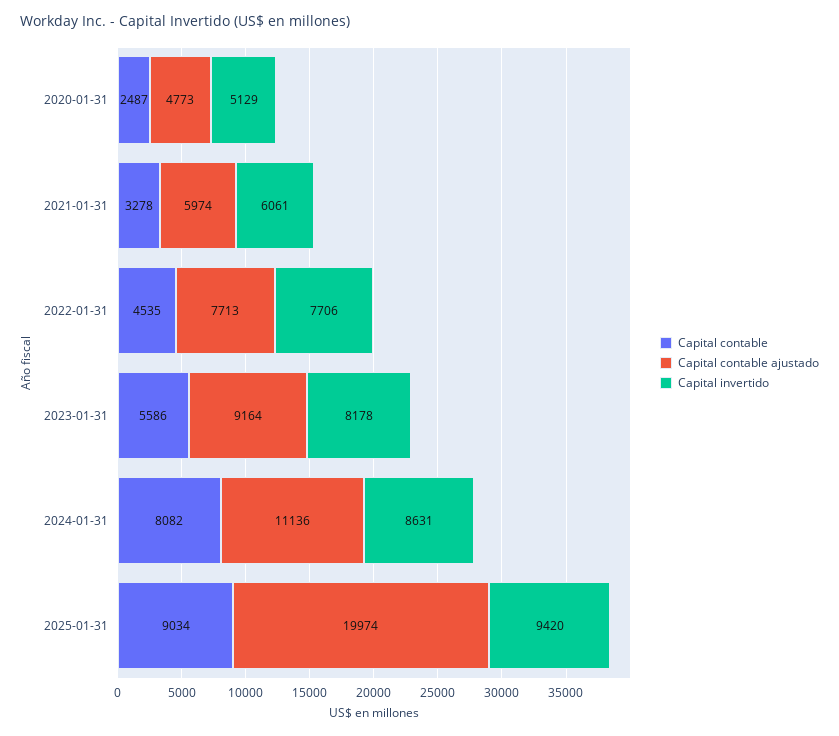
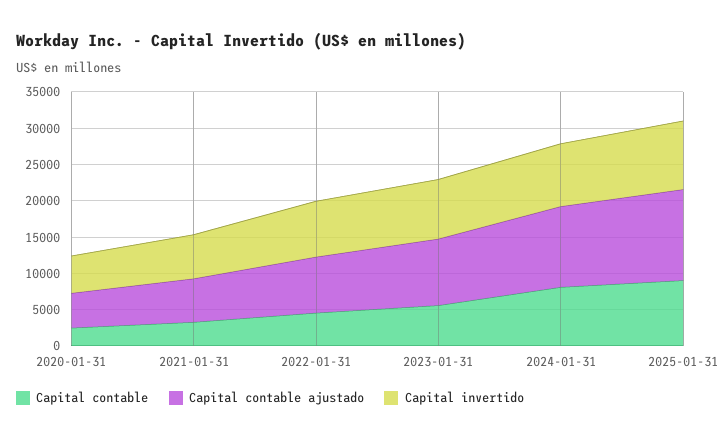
  {
    "Capital contable": {
      "2020-01-31": 2487,
      "2021-01-31": 3278,
      "2022-01-31": 4535,
      "2023-01-31": 5586,
      "2024-01-31": 8082,
      "2025-01-31": 9034
    },
    "Capital contable ajustado": {
      "2020-01-31": 4773,
      "2021-01-31": 5974,
      "2022-01-31": 7713,
      "2023-01-31": 9164,
      "2024-01-31": 11136,
-     "2025-01-31": 19974
+     "2025-01-31": 12500
    },
    "Capital invertido": {
      "2020-01-31": 5129,
      "2021-01-31": 6061,
      "2022-01-31": 7706,
      "2023-01-31": 8178,
      "2024-01-31": 8631,
      "2025-01-31": 9420
    }
  }

